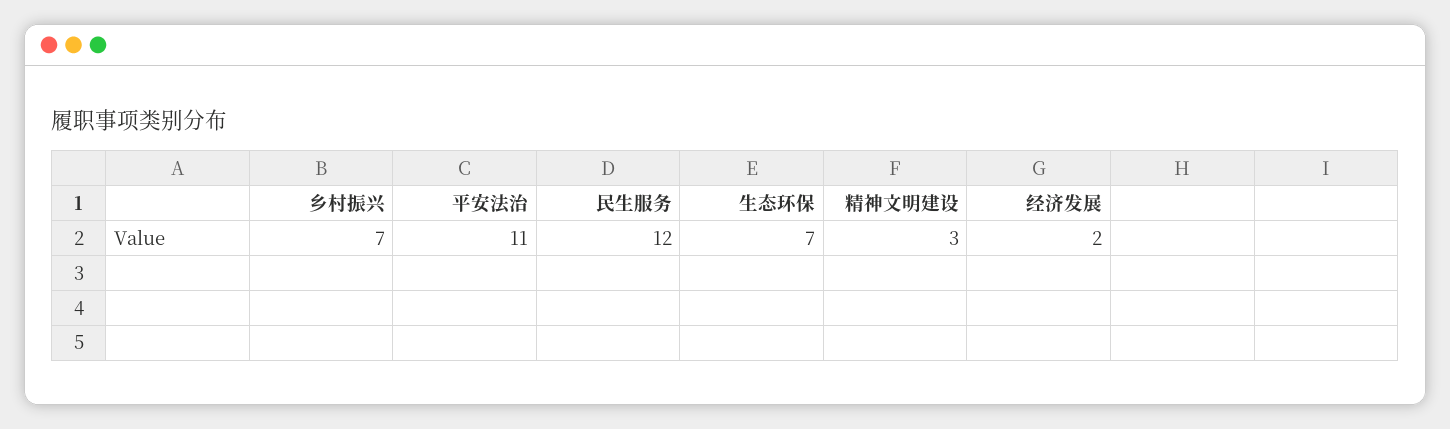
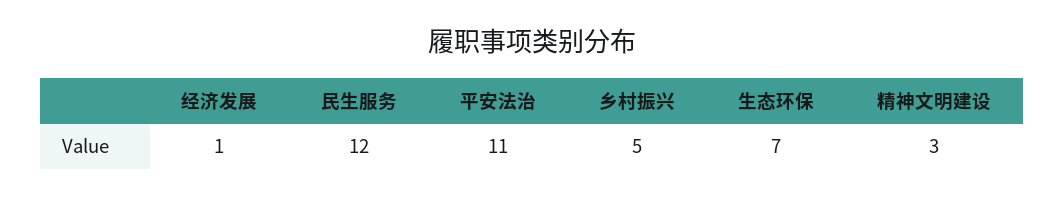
  {
-   "乡村振兴": 7,
+   "乡村振兴": 5,
    "平安法治": 11,
    "民生服务": 12,
    "生态环保": 7,
    "精神文明建设": 3,
-   "经济发展": 2
+   "经济发展": 1
  }

